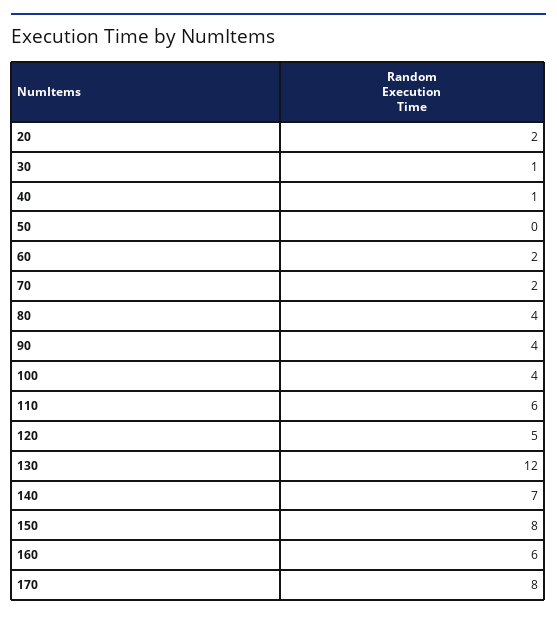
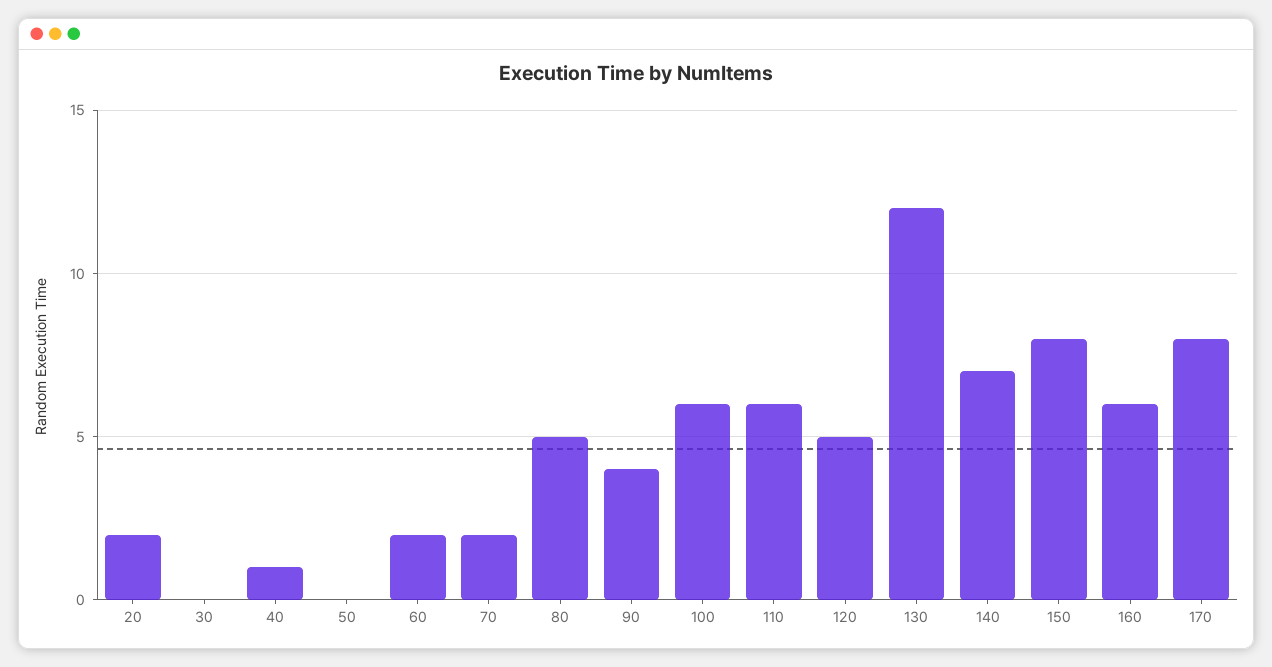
  {
    "20": 2,
-   "30": 1,
+   "30": 0,
    "40": 1,
    "50": 0,
    "60": 2,
    "70": 2,
-   "80": 4,
+   "80": 5,
    "90": 4,
-   "100": 4,
+   "100": 6,
    "110": 6,
    "120": 5,
    "130": 12,
    "140": 7,
    "150": 8,
    "160": 6,
    "170": 8
  }

